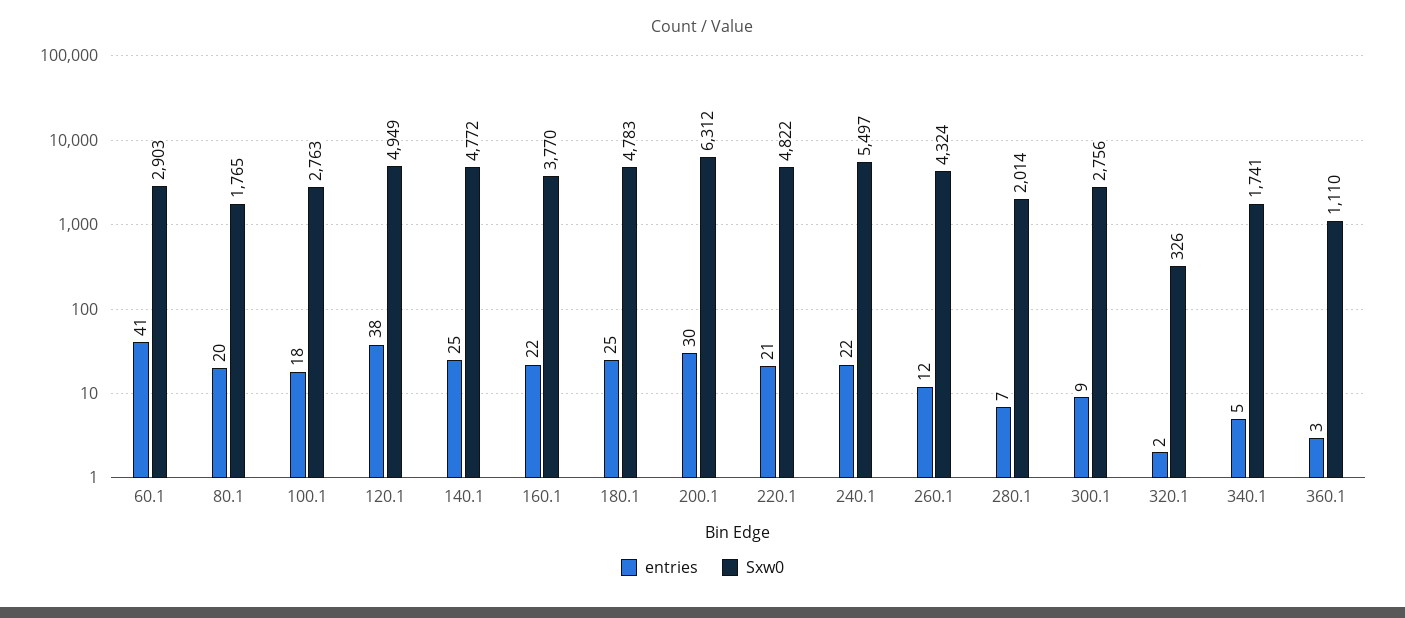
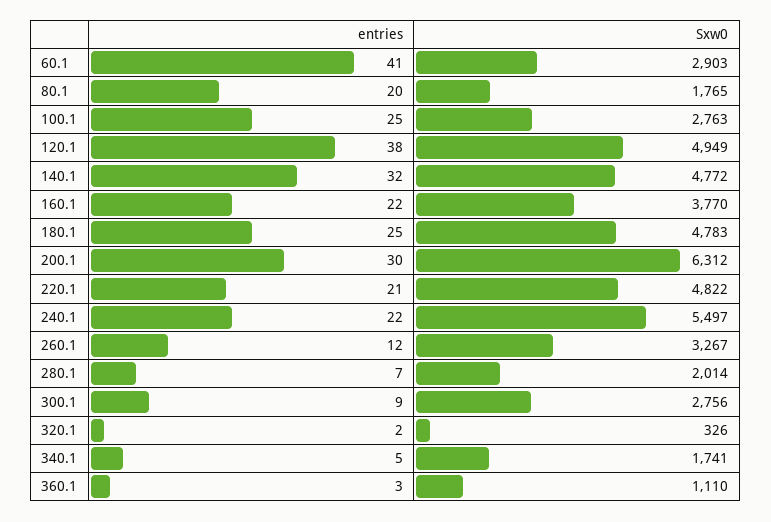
  {
    "entries": {
      "60.1": 41,
      "80.1": 20,
-     "100.1": 18,
+     "100.1": 25,
      "120.1": 38,
-     "140.1": 25,
+     "140.1": 32,
      "160.1": 22,
      "180.1": 25,
      "200.1": 30,
      "220.1": 21,
      "240.1": 22,
      "260.1": 12,
      "280.1": 7,
      "300.1": 9,
      "320.1": 2,
      "340.1": 5,
      "360.1": 3
    },
    "Sxw0": {
      "60.1": 2903,
      "80.1": 1765,
      "100.1": 2763,
      "120.1": 4949,
      "140.1": 4772,
      "160.1": 3770,
      "180.1": 4783,
      "200.1": 6312,
      "220.1": 4822,
      "240.1": 5497,
-     "260.1": 4324,
+     "260.1": 3267,
      "280.1": 2014,
      "300.1": 2756,
      "320.1": 326,
      "340.1": 1741,
      "360.1": 1110
    }
  }

